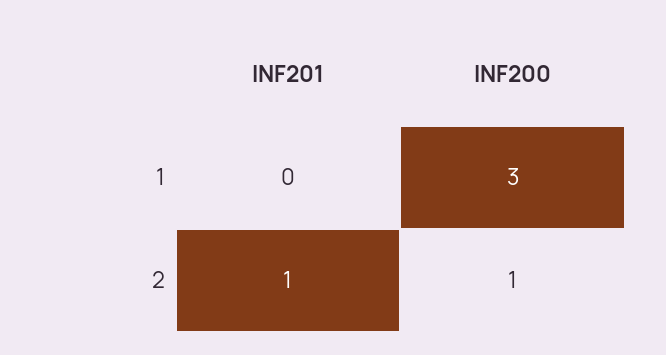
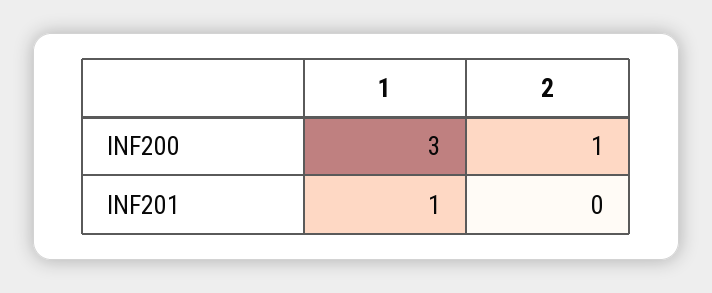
  {
    "INF201": {
-     "1": 0,
+     "1": 1,
-     "2": 1
+     "2": 0
    },
    "INF200": {
      "1": 3,
      "2": 1
    }
  }

